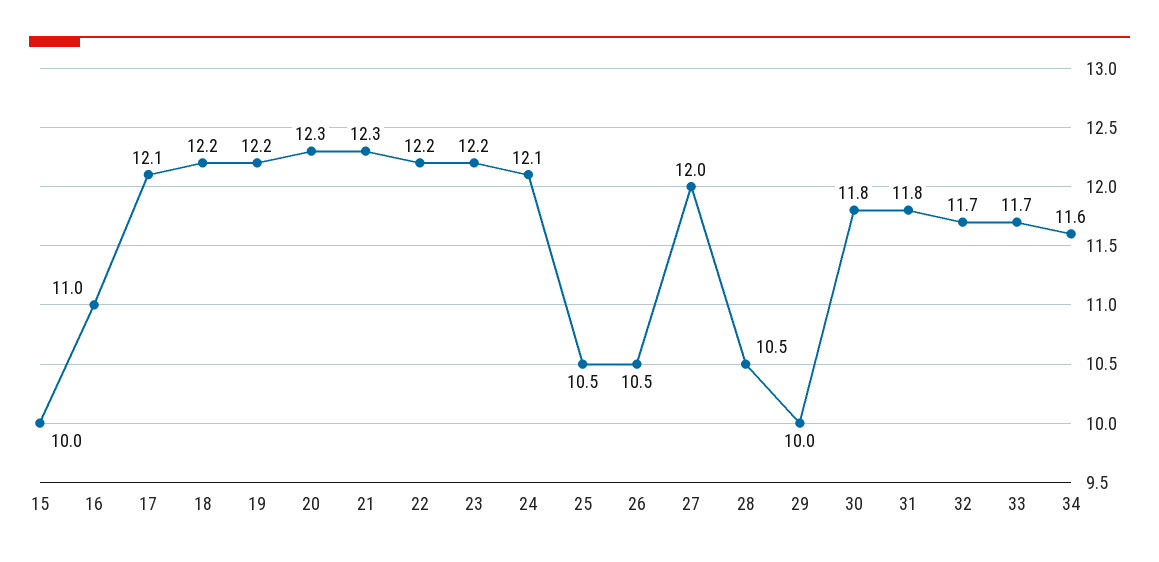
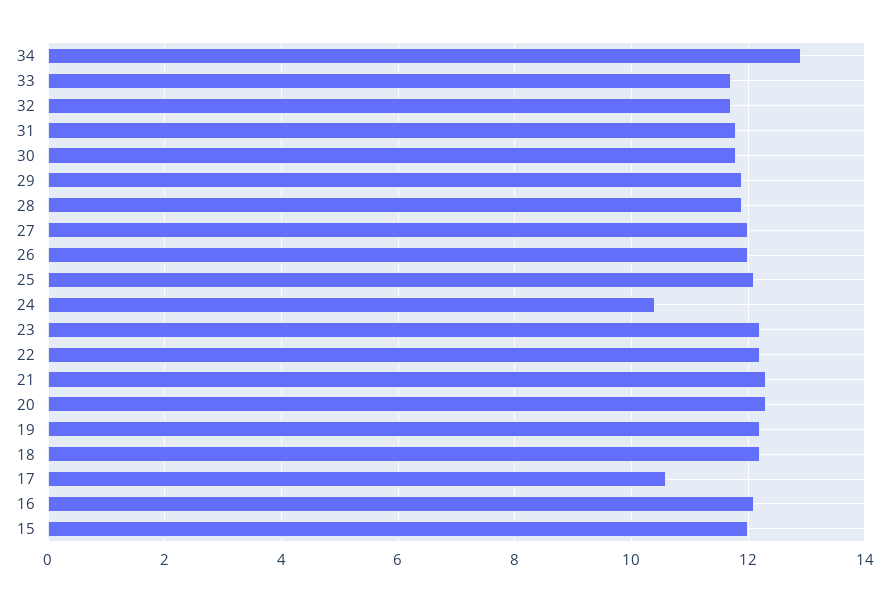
  {
-   "15": 10,
+   "15": 12,
-   "16": 11,
+   "16": 12,
-   "17": 12.1,
+   "17": 10.5,
    "18": 12.2,
    "19": 12.2,
    "20": 12.3,
    "21": 12.3,
    "22": 12.2,
    "23": 12.2,
-   "24": 12.1,
+   "24": 10.5,
-   "25": 10.5,
+   "25": 12,
-   "26": 10.5,
+   "26": 12,
    "27": 12,
-   "28": 10.5,
+   "28": 12,
-   "29": 10,
+   "29": 12,
    "30": 11.8,
    "31": 11.8,
    "32": 11.7,
    "33": 11.7,
-   "34": 11.6
+   "34": 13
  }

